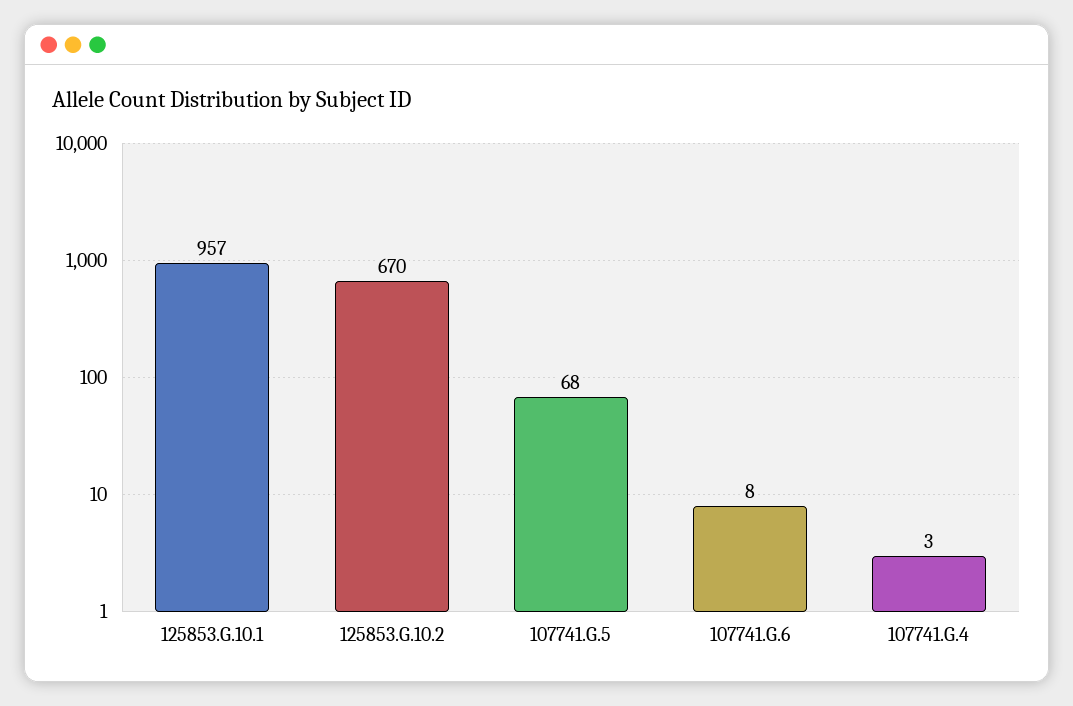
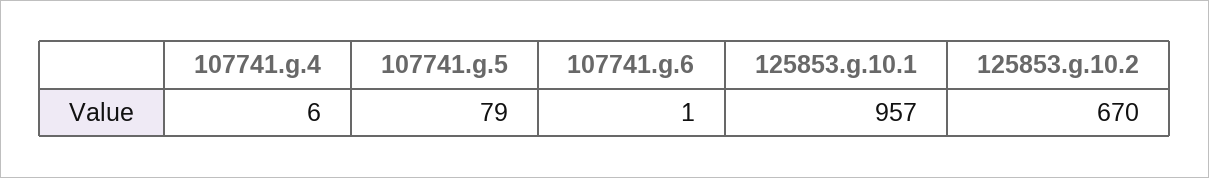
  {
    "125853.G.10.1": 957,
    "125853.G.10.2": 670,
-   "107741.G.5": 68,
+   "107741.G.5": 79,
-   "107741.G.6": 8,
+   "107741.G.6": 1,
-   "107741.G.4": 3
+   "107741.G.4": 6
  }

